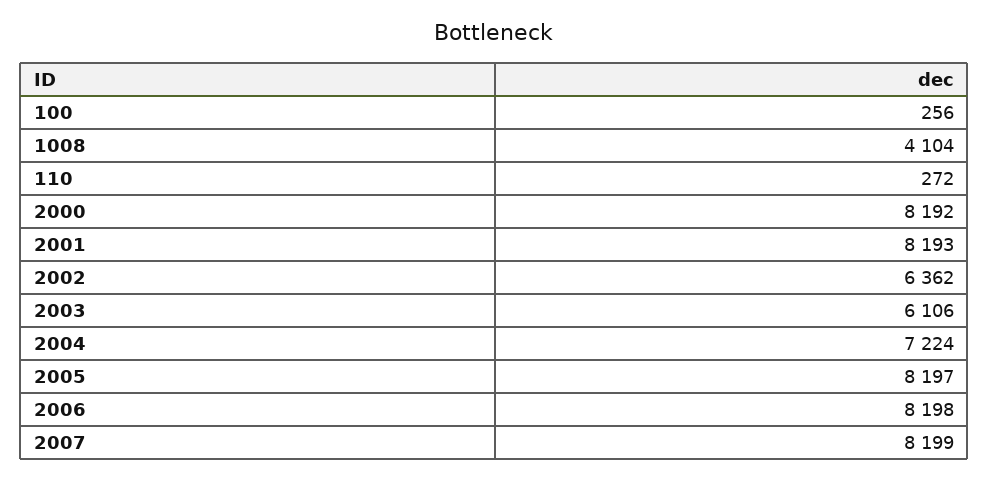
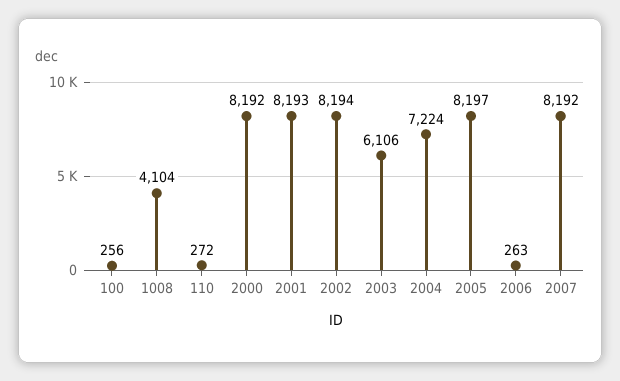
  {
    "100": 256,
    "1008": 4104,
    "110": 272,
    "2000": 8192,
    "2001": 8193,
-   "2002": 6362,
+   "2002": 8194,
    "2003": 6106,
    "2004": 7224,
    "2005": 8197,
-   "2006": 8198,
+   "2006": 263,
-   "2007": 8199
+   "2007": 8192
  }

